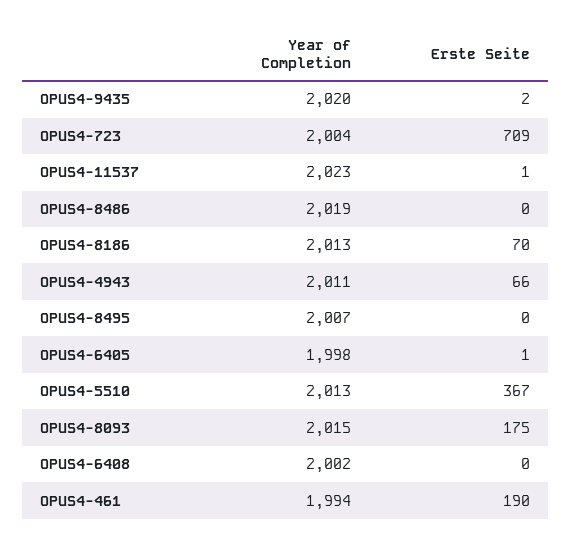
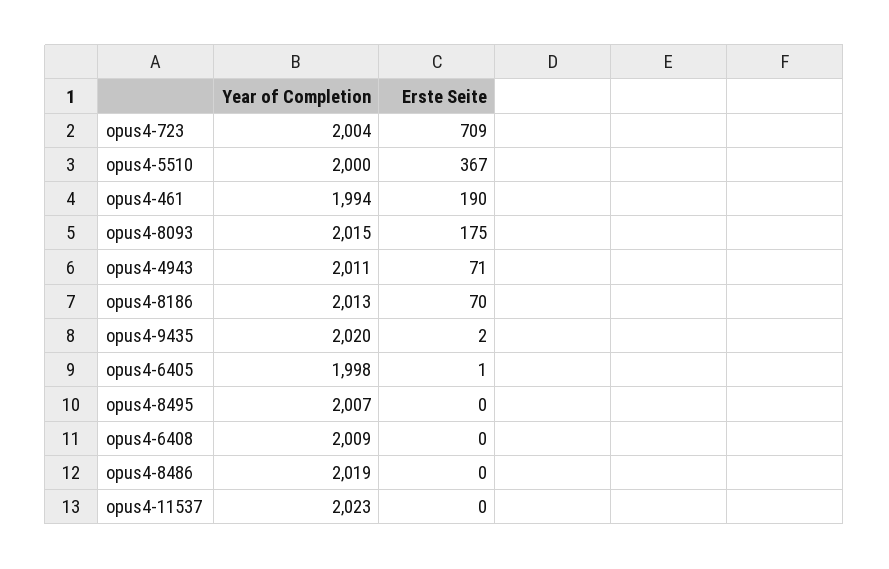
  {
    "Year of Completion": {
      "OPUS4-9435": 2020,
      "OPUS4-723": 2004,
      "OPUS4-11537": 2023,
      "OPUS4-8486": 2019,
      "OPUS4-8186": 2013,
      "OPUS4-4943": 2011,
      "OPUS4-8495": 2007,
      "OPUS4-6405": 1998,
-     "OPUS4-5510": 2013,
+     "OPUS4-5510": 2000,
      "OPUS4-8093": 2015,
-     "OPUS4-6408": 2002,
+     "OPUS4-6408": 2009,
      "OPUS4-461": 1994
    },
    "Erste Seite": {
      "OPUS4-9435": 2,
      "OPUS4-723": 709,
-     "OPUS4-11537": 1,
+     "OPUS4-11537": 0,
      "OPUS4-8486": 0,
      "OPUS4-8186": 70,
-     "OPUS4-4943": 66,
+     "OPUS4-4943": 71,
      "OPUS4-8495": 0,
      "OPUS4-6405": 1,
      "OPUS4-5510": 367,
      "OPUS4-8093": 175,
      "OPUS4-6408": 0,
      "OPUS4-461": 190
    }
  }

